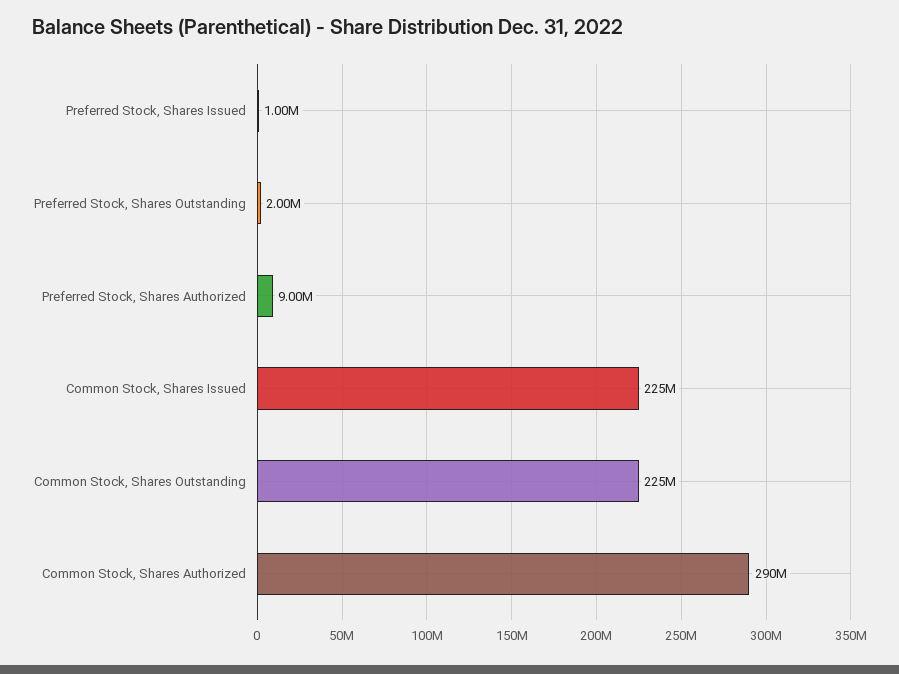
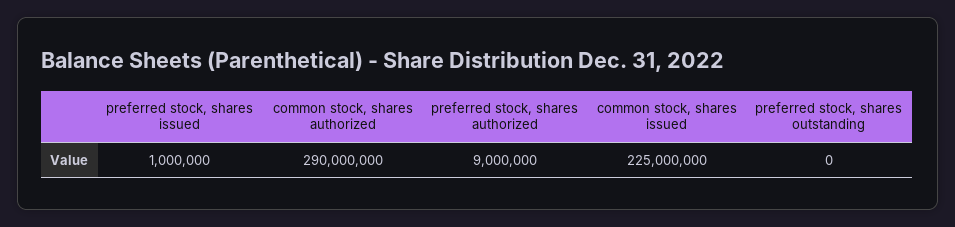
  {
    "Preferred Stock, Shares Issued": 1000000,
-   "Preferred Stock, Shares Outstanding": 2000000,
+   "Preferred Stock, Shares Outstanding": 0,
    "Preferred Stock, Shares Authorized": 9000000,
    "Common Stock, Shares Issued": 225000000,
-   "Common Stock, Shares Outstanding": 225000000,
    "Common Stock, Shares Authorized": 290000000
  }

